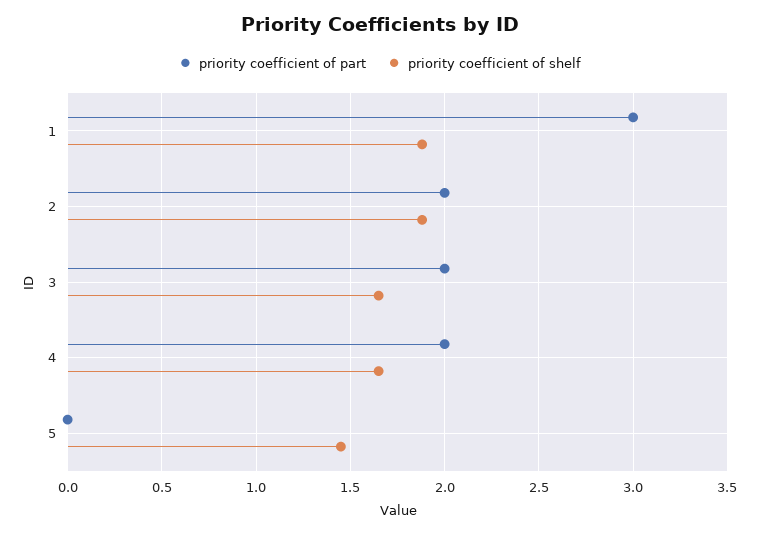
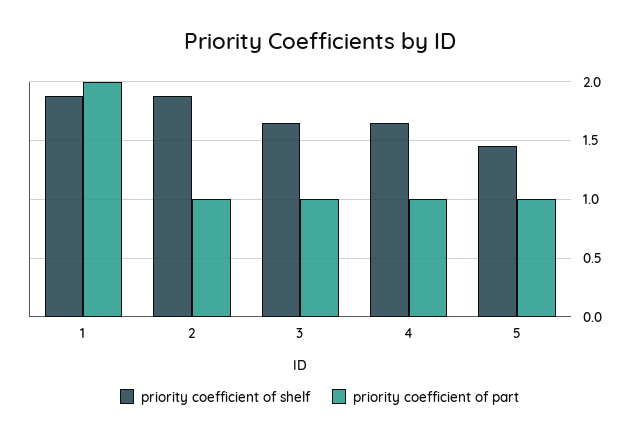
  {
    "priority coefficient of part": {
-     "1": 3,
+     "1": 2,
-     "2": 2,
+     "2": 1,
-     "3": 2,
+     "3": 1,
-     "4": 2,
+     "4": 1,
-     "5": 0
+     "5": 1
    },
    "priority coefficient of shelf": {
      "1": 1.9,
      "2": 1.9,
      "3": 1.65,
      "4": 1.65,
      "5": 1.45
    }
  }

